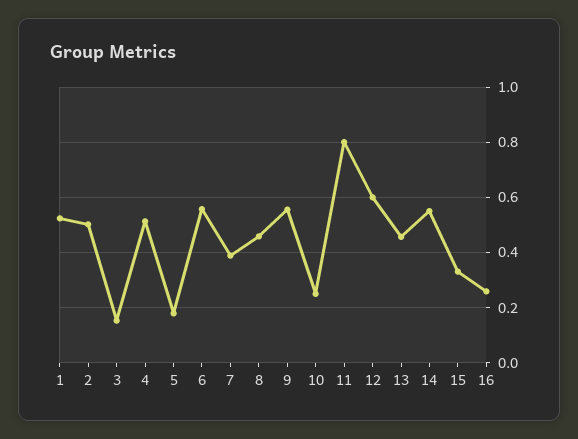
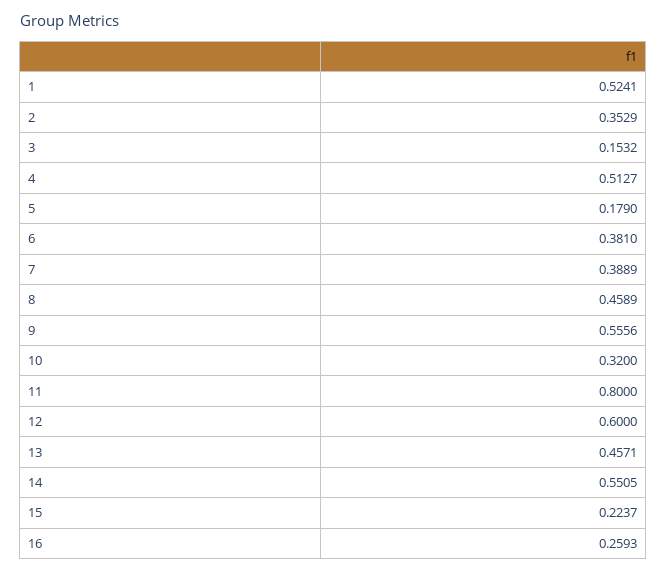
  {
    "1": 0.5241,
-   "2": 0.5,
+   "2": 0.3529,
    "3": 0.1532,
    "4": 0.5127,
    "5": 0.179,
-   "6": 0.55,
+   "6": 0.381,
    "7": 0.3889,
    "8": 0.4589,
    "9": 0.5556,
-   "10": 0.25,
+   "10": 0.32,
    "11": 0.8,
    "12": 0.6,
    "13": 0.4571,
    "14": 0.5505,
-   "15": 0.325,
+   "15": 0.2237,
    "16": 0.2593
  }

